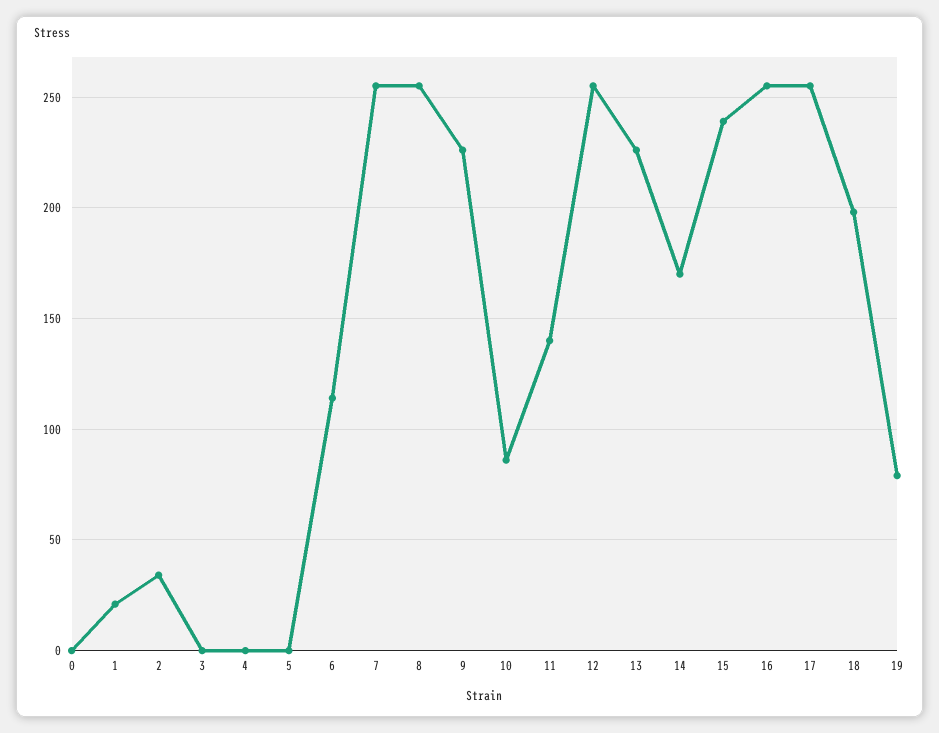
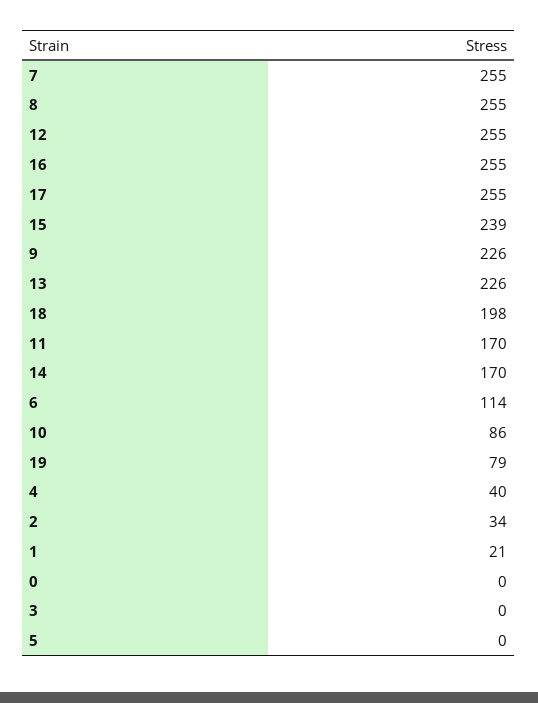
  {
    "0": 0,
    "1": 21,
    "2": 34,
    "3": 0,
-   "4": 0,
+   "4": 40,
    "5": 0,
    "6": 114,
    "7": 255,
    "8": 255,
    "9": 226,
    "10": 86,
-   "11": 140,
+   "11": 170,
    "12": 255,
    "13": 226,
    "14": 170,
    "15": 239,
    "16": 255,
    "17": 255,
    "18": 198,
    "19": 79
  }

